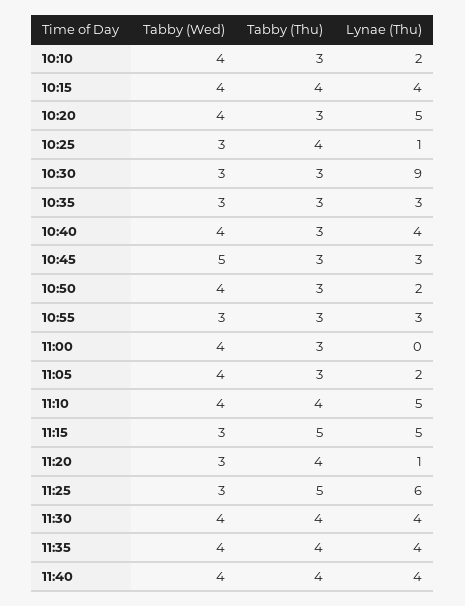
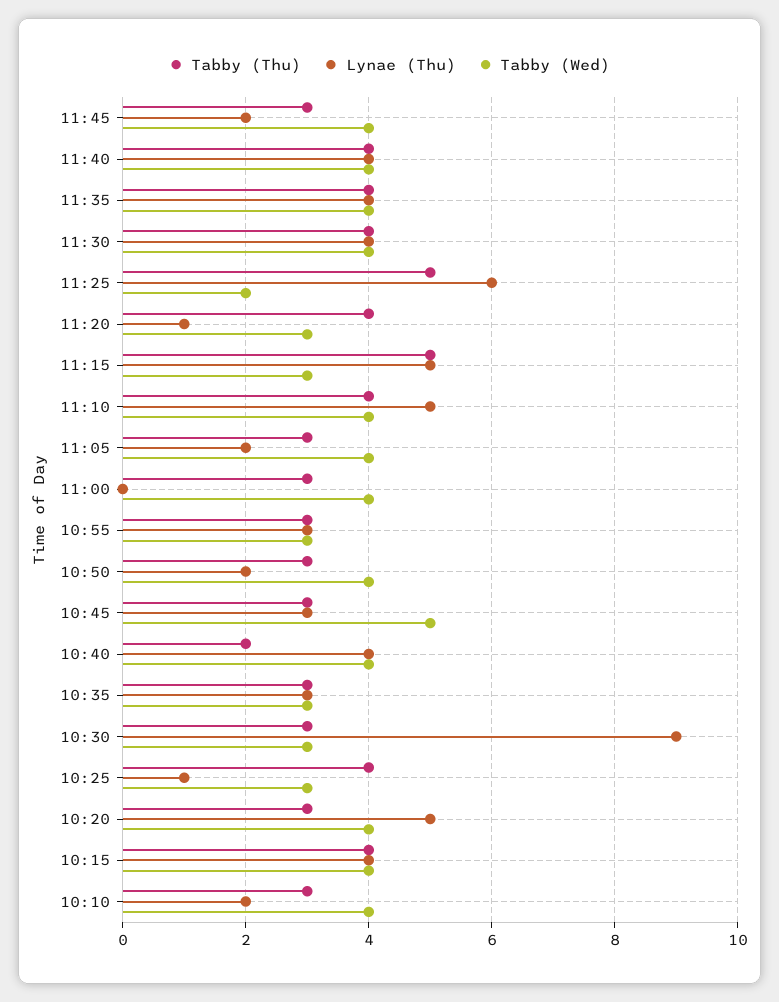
  {
    "Tabby (Wed)": {
      "10:10": 4,
      "10:15": 4,
      "10:20": 4,
      "10:25": 3,
      "10:30": 3,
      "10:35": 3,
      "10:40": 4,
      "10:45": 5,
      "10:50": 4,
      "10:55": 3,
      "11:00": 4,
      "11:05": 4,
      "11:10": 4,
      "11:15": 3,
      "11:20": 3,
-     "11:25": 3,
+     "11:25": 2,
      "11:30": 4,
      "11:35": 4,
-     "11:40": 4
+     "11:40": 4,
+     "11:45": 4
    },
    "Tabby (Thu)": {
      "10:10": 3,
      "10:15": 4,
      "10:20": 3,
      "10:25": 4,
      "10:30": 3,
      "10:35": 3,
-     "10:40": 3,
+     "10:40": 2,
      "10:45": 3,
      "10:50": 3,
      "10:55": 3,
      "11:00": 3,
      "11:05": 3,
      "11:10": 4,
      "11:15": 5,
      "11:20": 4,
      "11:25": 5,
      "11:30": 4,
      "11:35": 4,
-     "11:40": 4
+     "11:40": 4,
+     "11:45": 3
    },
    "Lynae (Thu)": {
      "10:10": 2,
      "10:15": 4,
      "10:20": 5,
      "10:25": 1,
      "10:30": 9,
      "10:35": 3,
      "10:40": 4,
      "10:45": 3,
      "10:50": 2,
      "10:55": 3,
      "11:00": 0,
      "11:05": 2,
      "11:10": 5,
      "11:15": 5,
      "11:20": 1,
      "11:25": 6,
      "11:30": 4,
      "11:35": 4,
-     "11:40": 4
+     "11:40": 4,
+     "11:45": 2
    }
  }

